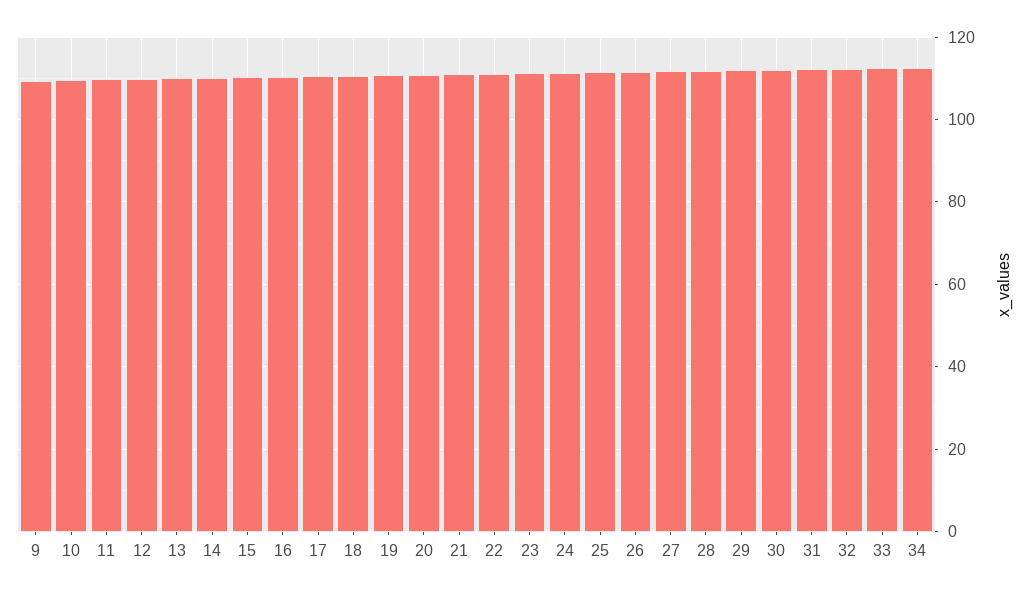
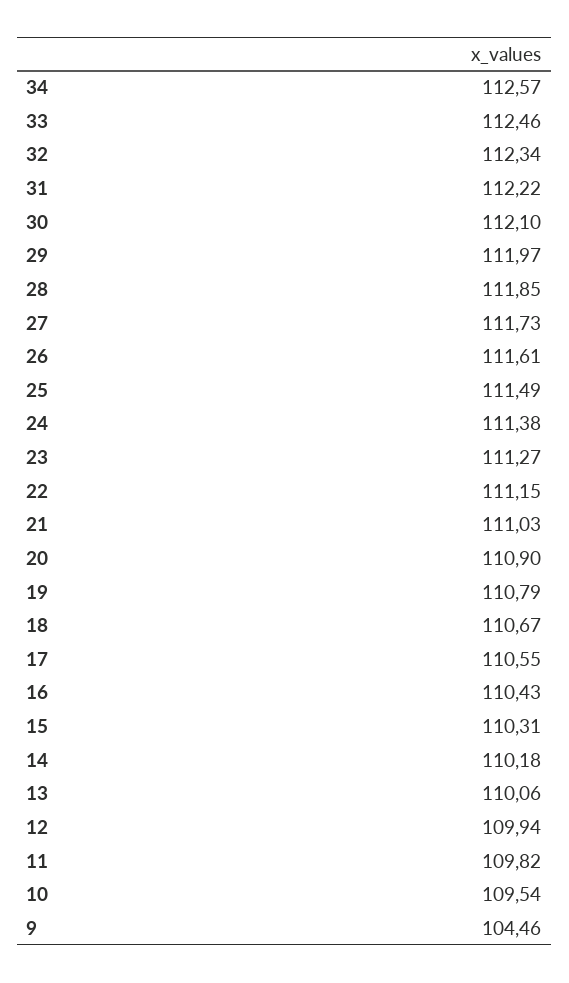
  {
-   "9": 110,
+   "9": 104.46,
    "10": 109.54,
    "11": 109.82,
    "12": 109.94,
    "13": 110.06,
    "14": 110.18,
    "15": 110.31,
    "16": 110.43,
    "17": 110.55,
    "18": 110.67,
    "19": 110.79,
    "20": 110.9,
    "21": 111.03,
    "22": 111.15,
    "23": 111.27,
    "24": 111.38,
    "25": 111.49,
    "26": 111.61,
    "27": 111.73,
    "28": 111.85,
    "29": 111.97,
    "30": 112.1,
    "31": 112.22,
    "32": 112.34,
    "33": 112.46,
    "34": 112.57
  }

